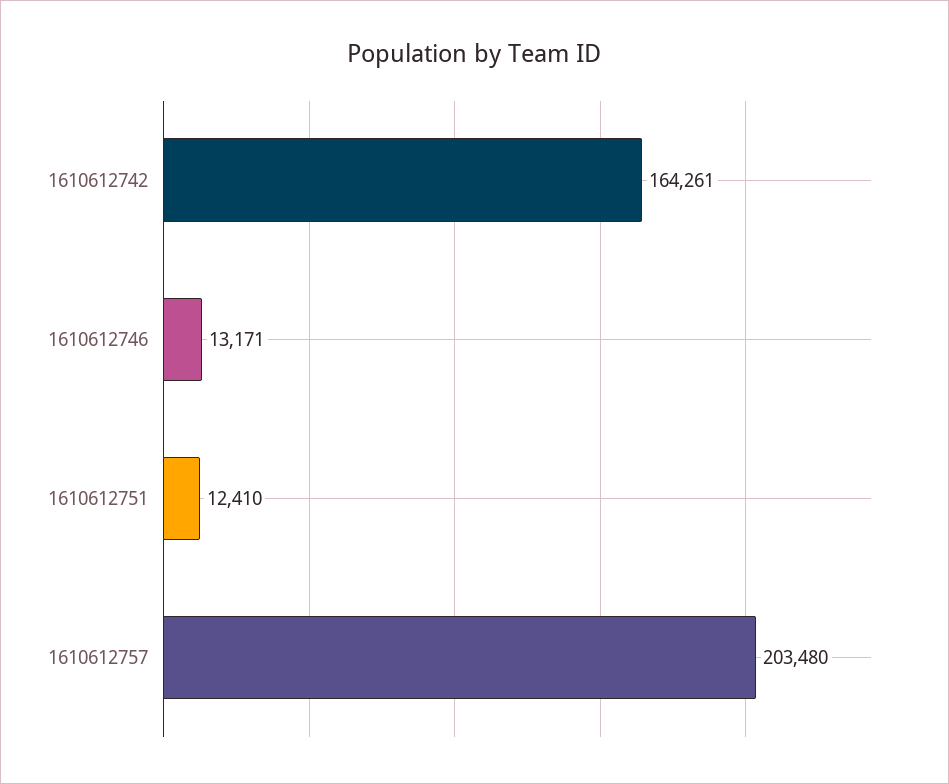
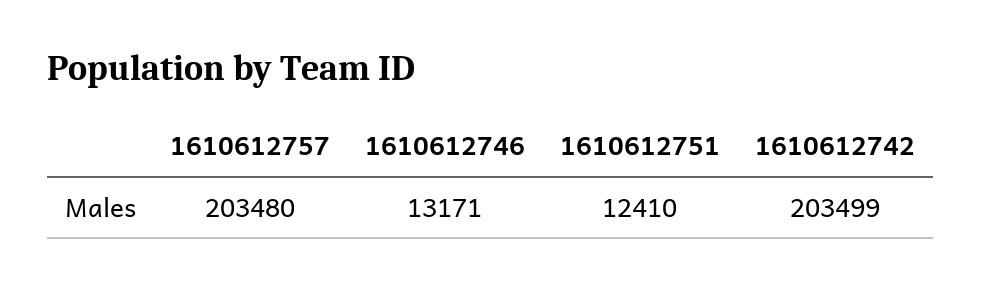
  {
-   "1610612742": 164261,
+   "1610612742": 203499,
    "1610612746": 13171,
    "1610612751": 12410,
    "1610612757": 203480
  }

